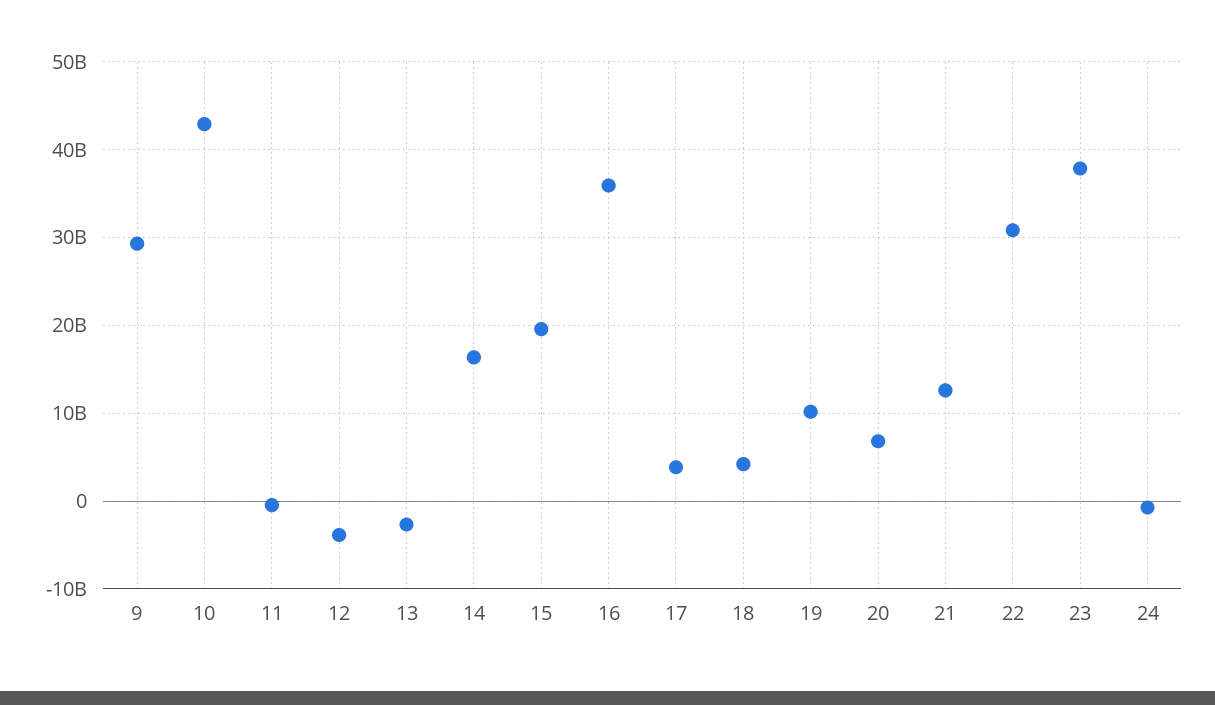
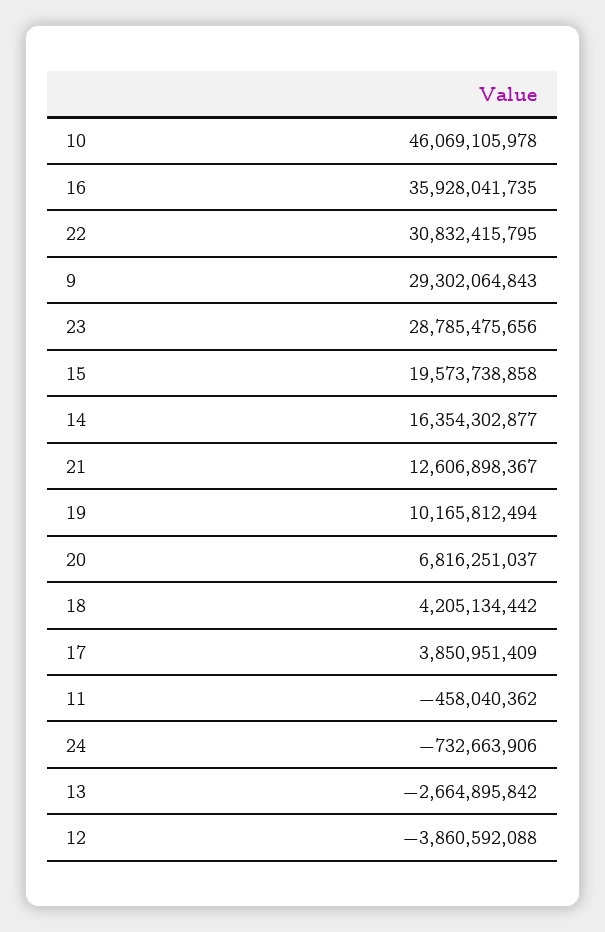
  {
    "9": 29302064843,
-   "10": 43000000000,
+   "10": 46069105978,
    "11": -458040362,
    "12": -3860592088,
    "13": -2664895842,
    "14": 16354302877,
    "15": 19573738858,
    "16": 35928041735,
    "17": 3850951409,
    "18": 4205134442,
    "19": 10165812494,
    "20": 6816251037,
    "21": 12606898367,
    "22": 30832415795,
-   "23": 38000000000,
+   "23": 28785475656,
    "24": -732663906
  }

